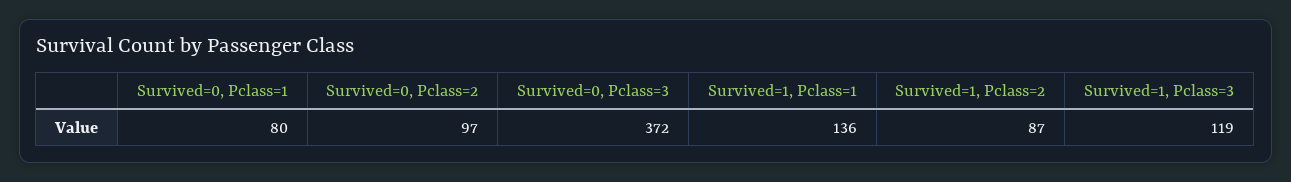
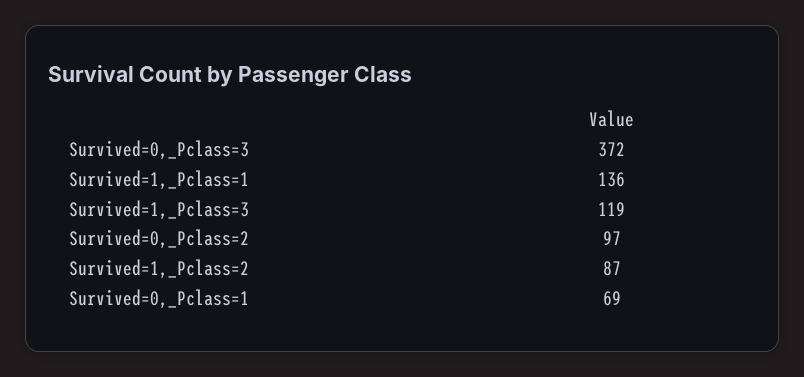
  {
-   "Survived=0, Pclass=1": 80,
+   "Survived=0, Pclass=1": 69,
    "Survived=0, Pclass=2": 97,
    "Survived=0, Pclass=3": 372,
    "Survived=1, Pclass=1": 136,
    "Survived=1, Pclass=2": 87,
    "Survived=1, Pclass=3": 119
  }

